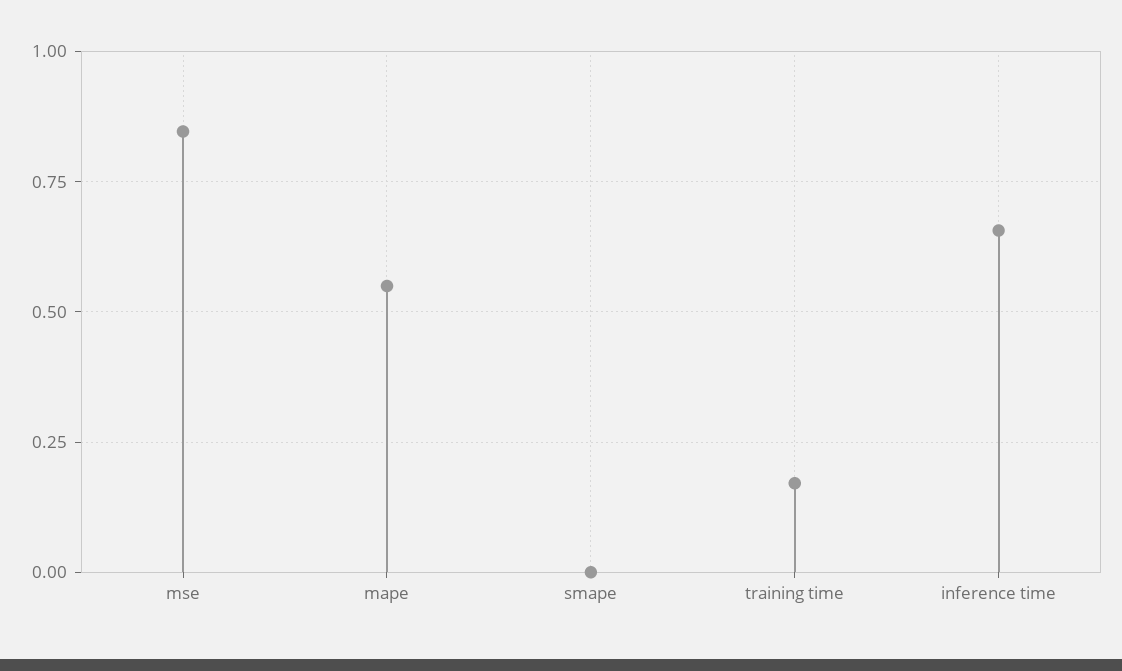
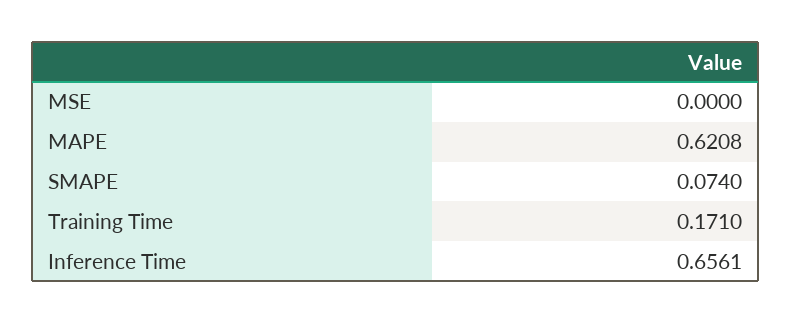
  {
-   "mse": 0.85,
+   "mse": 0,
-   "mape": 0.55,
+   "mape": 0.6208,
-   "smape": 0,
+   "smape": 0.074,
    "training time": 0.171,
    "inference time": 0.6561
  }

